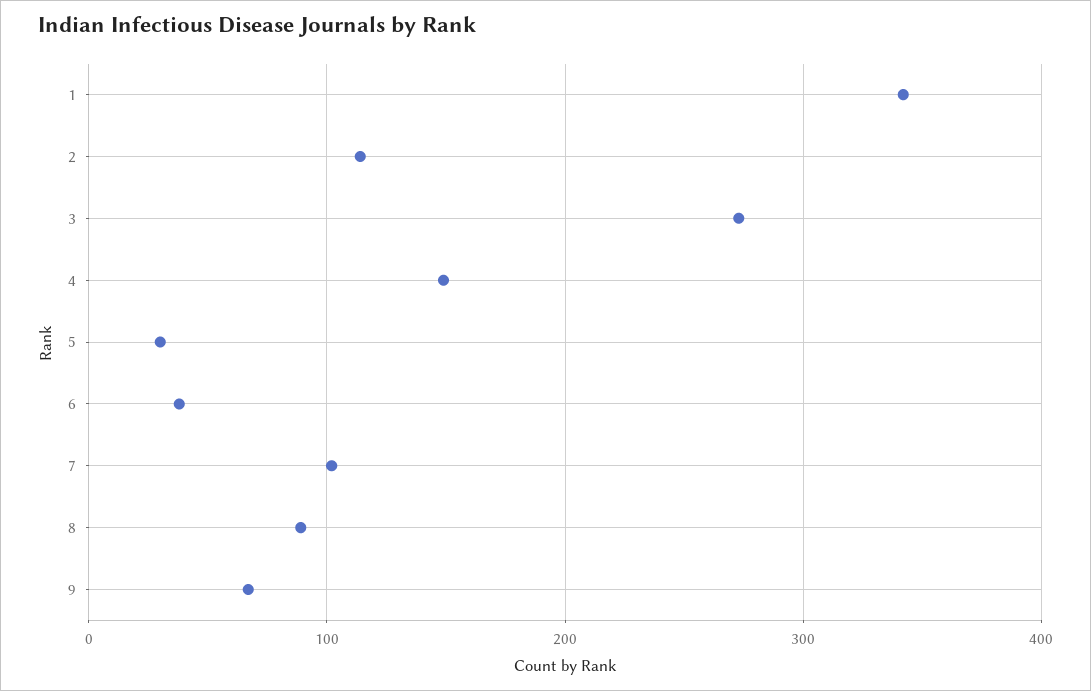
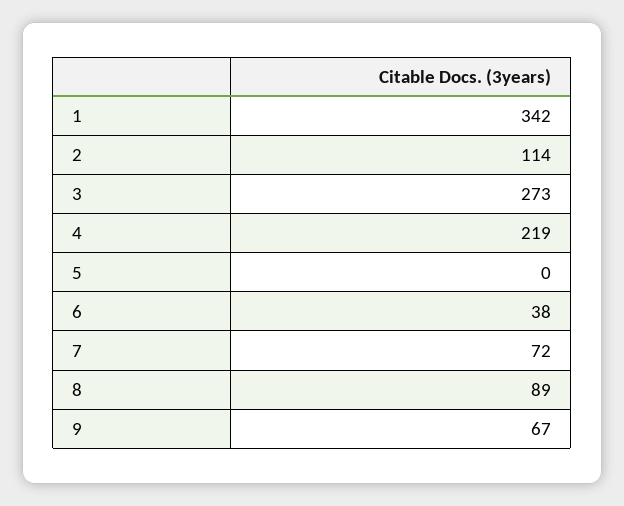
  {
    "1": 342,
    "2": 114,
    "3": 273,
-   "4": 150,
+   "4": 219,
-   "5": 30,
+   "5": 0,
    "6": 38,
-   "7": 100,
+   "7": 72,
    "8": 89,
    "9": 67
  }

